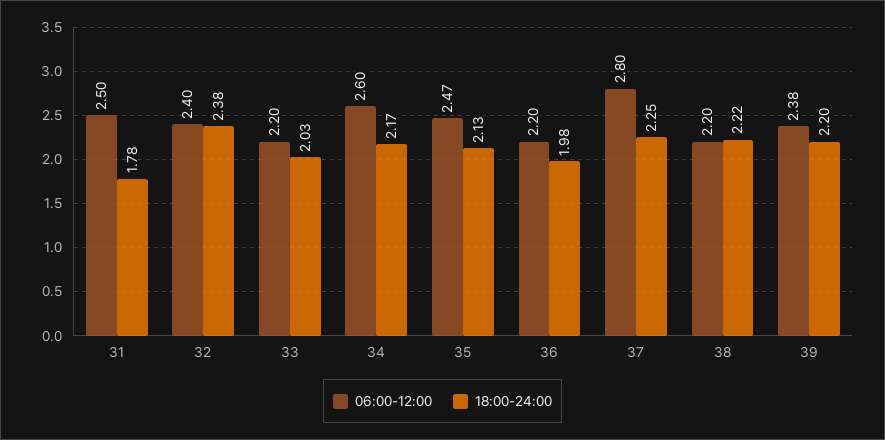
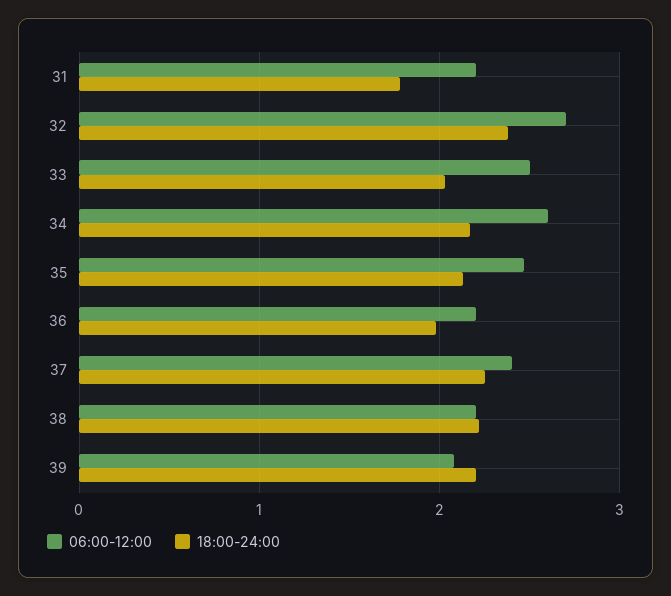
  {
    "06:00-12:00": {
-     "31": 2.5,
+     "31": 2.2,
-     "32": 2.4,
+     "32": 2.7,
-     "33": 2.2,
+     "33": 2.5,
      "34": 2.6,
      "35": 2.47,
      "36": 2.2,
-     "37": 2.8,
+     "37": 2.4,
      "38": 2.2,
-     "39": 2.38
+     "39": 2.1
    },
    "18:00-24:00": {
      "31": 1.78,
      "32": 2.38,
      "33": 2.03,
      "34": 2.17,
      "35": 2.13,
      "36": 1.98,
      "37": 2.25,
      "38": 2.22,
      "39": 2.2
    }
  }

